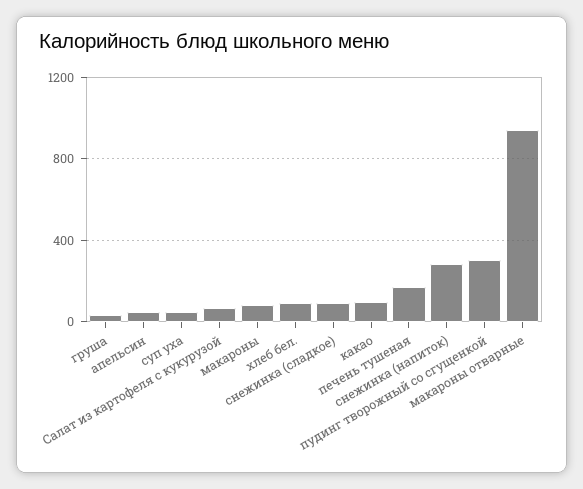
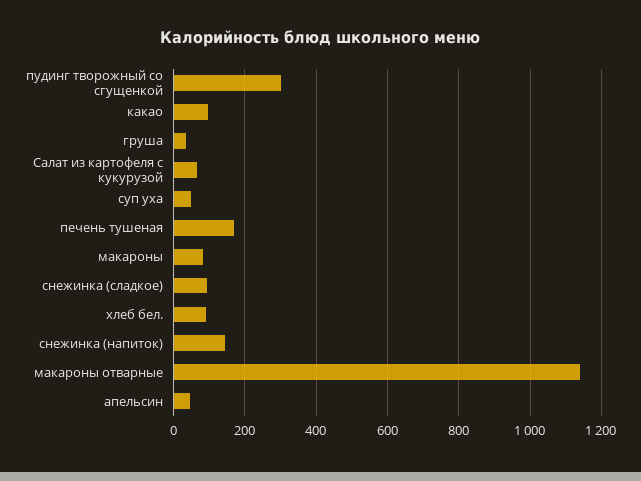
  {
    "груша": 40,
    "апельсин": 40,
    "суп уха": 40,
    "Салат из картофеля с кукурузой": 60,
    "макароны": 80,
    "хлеб бел.": 100,
    "снежинка (сладкое)": 100,
    "какао": 100,
    "печень тушеная": 160,
-   "снежинка (напиток)": 300,
+   "снежинка (напиток)": 140,
    "пудинг творожный со сгущенкой": 300,
-   "макароны отварные": 950
+   "макароны отварные": 1140
  }

